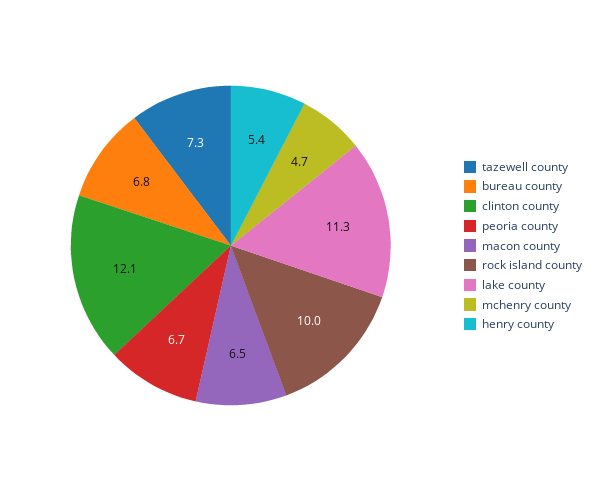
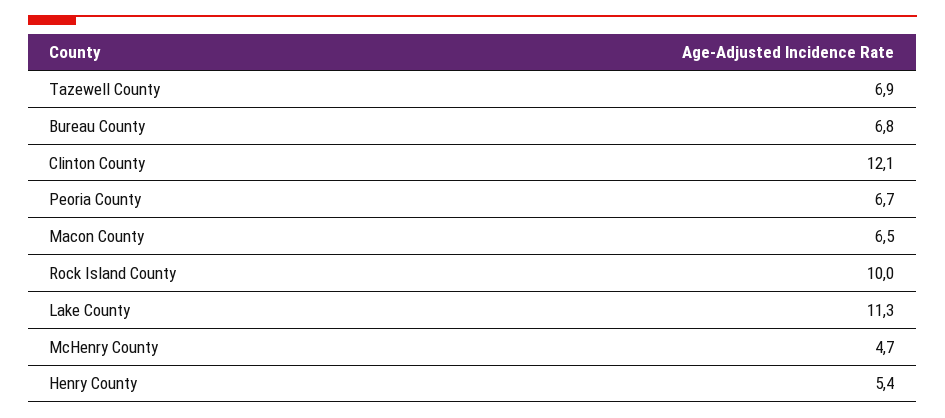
  {
-   "tazewell county": 7.3,
+   "tazewell county": 6.9,
    "bureau county": 6.8,
    "clinton county": 12.1,
    "peoria county": 6.7,
    "macon county": 6.5,
    "rock island county": 10,
    "lake county": 11.3,
    "mchenry county": 4.7,
    "henry county": 5.4
  }

